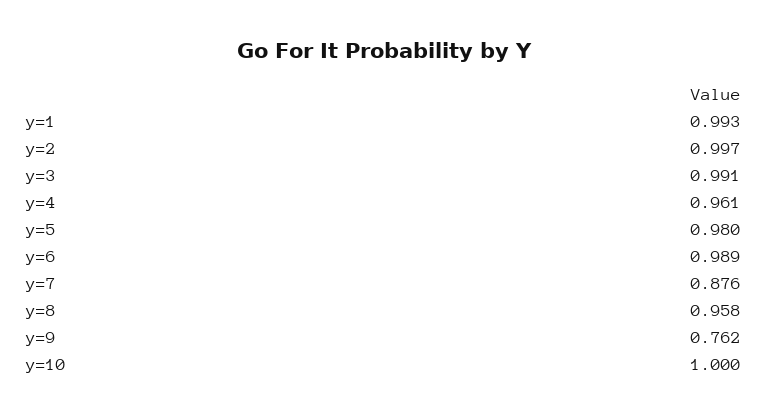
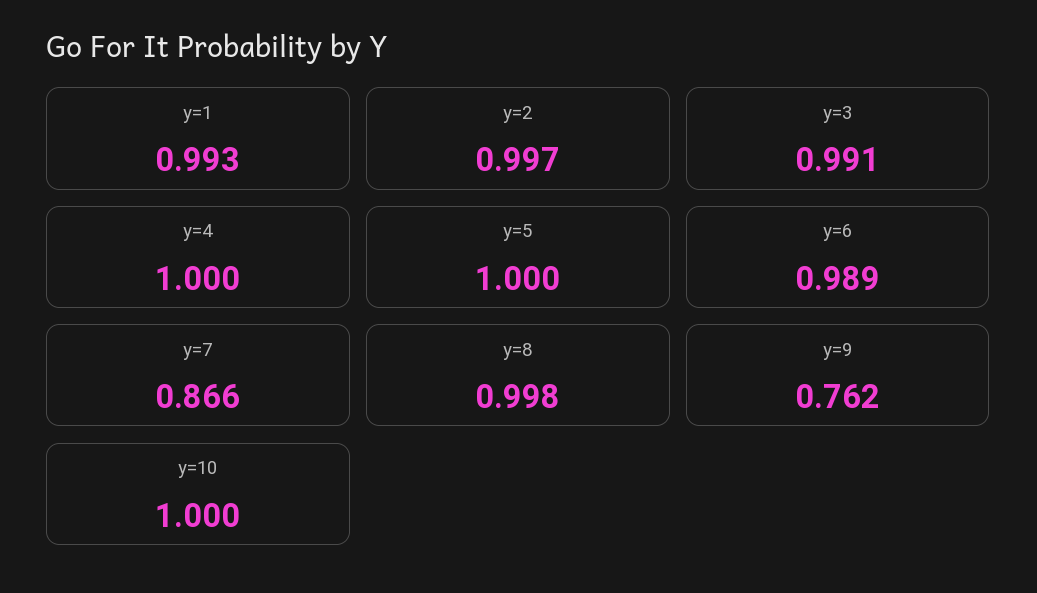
  {
    "y=1": 0.993,
    "y=2": 0.997,
    "y=3": 0.991,
-   "y=4": 0.961,
+   "y=4": 1,
-   "y=5": 0.98,
+   "y=5": 1,
    "y=6": 0.989,
-   "y=7": 0.876,
+   "y=7": 0.866,
-   "y=8": 0.958,
+   "y=8": 0.998,
    "y=9": 0.762,
    "y=10": 1
  }

